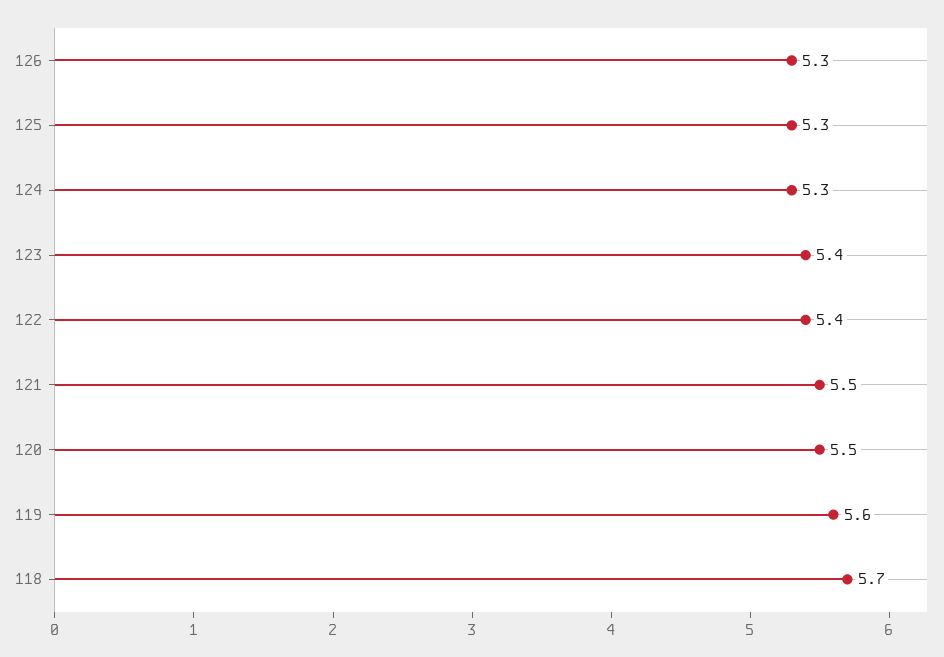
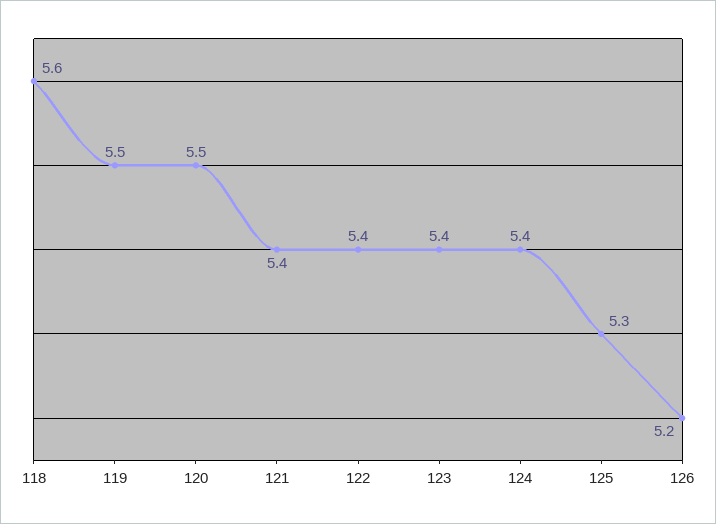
  {
-   "126": 5.3,
+   "126": 5.2,
    "125": 5.3,
-   "124": 5.3,
+   "124": 5.4,
    "123": 5.4,
    "122": 5.4,
-   "121": 5.5,
+   "121": 5.4,
    "120": 5.5,
-   "119": 5.6,
+   "119": 5.5,
-   "118": 5.7
+   "118": 5.6
  }

